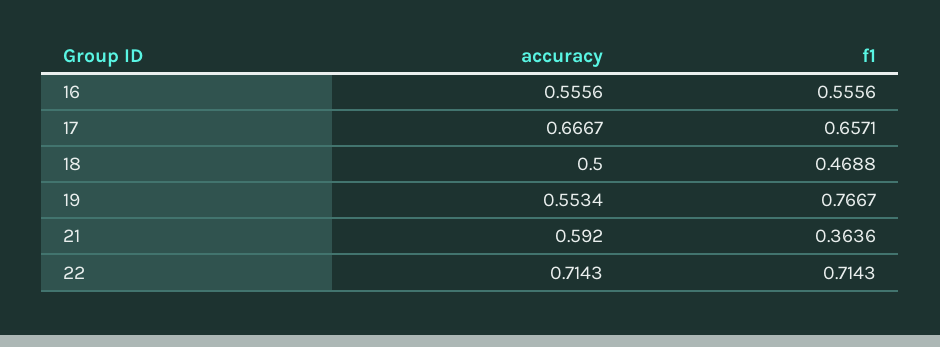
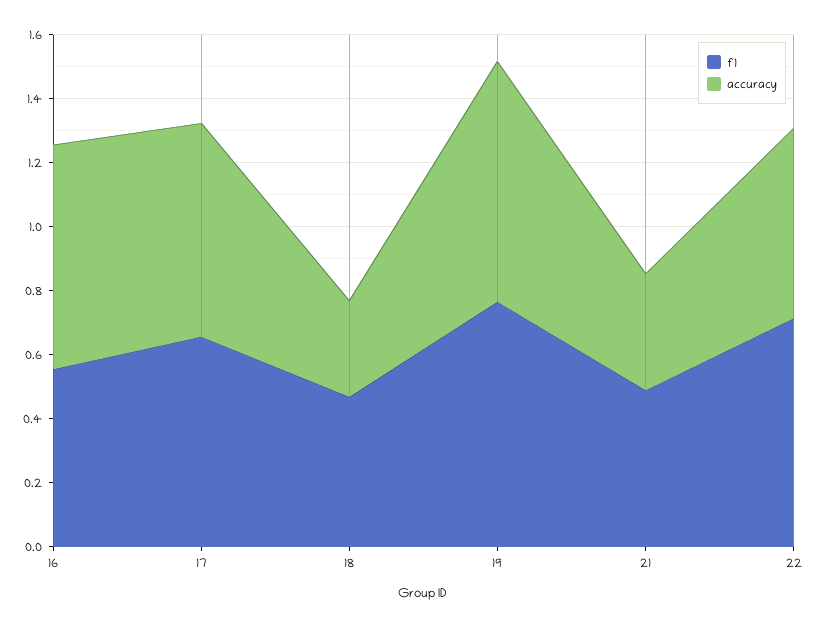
  {
    "accuracy": {
-     "16": 0.5556,
+     "16": 0.7,
      "17": 0.6667,
-     "18": 0.5,
+     "18": 0.3,
-     "19": 0.5534,
+     "19": 0.75,
-     "21": 0.592,
+     "21": 0.35,
-     "22": 0.7143
+     "22": 0.6
    },
    "f1": {
      "16": 0.5556,
      "17": 0.6571,
      "18": 0.4688,
      "19": 0.7667,
-     "21": 0.3636,
+     "21": 0.5,
      "22": 0.7143
    }
  }

